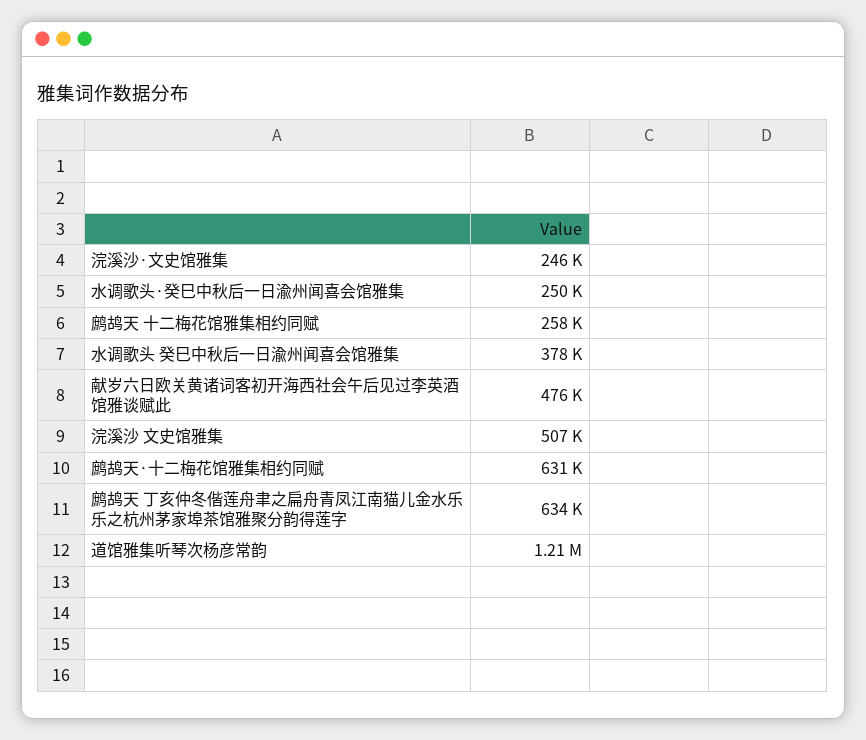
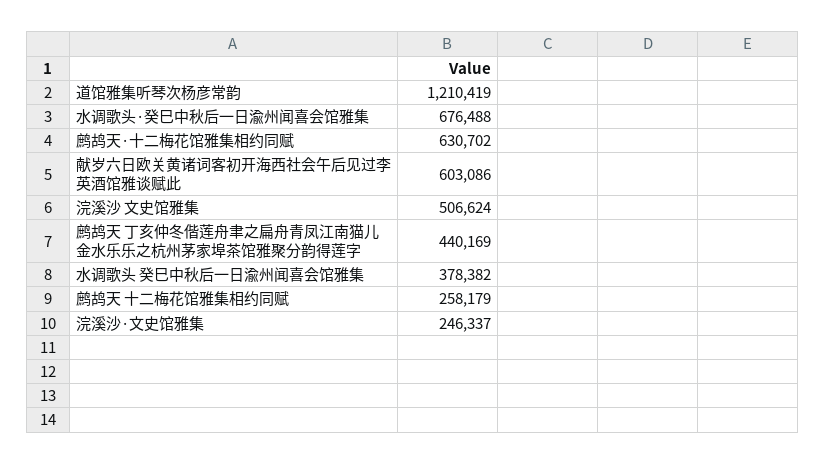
  {
    "浣溪沙·文史馆雅集": 246337,
-   "水调歌头·癸巳中秋后一日渝州闻喜会馆雅集": 250000,
+   "水调歌头·癸巳中秋后一日渝州闻喜会馆雅集": 676488,
    "鹧鸪天 十二梅花馆雅集相约同赋": 258179,
    "水调歌头 癸巳中秋后一日渝州闻喜会馆雅集": 378382,
-   "献岁六日欧关黄诸词客初开海西社会午后见过李英酒馆雅谈赋此": 476000,
+   "献岁六日欧关黄诸词客初开海西社会午后见过李英酒馆雅谈赋此": 603086,
    "浣溪沙 文史馆雅集": 506624,
    "鹧鸪天·十二梅花馆雅集相约同赋": 630702,
-   "鹧鸪天 丁亥仲冬偕莲舟聿之扁舟青凤江南猫儿金水乐乐之杭州茅家埠茶馆雅聚分韵得莲字": 634000,
+   "鹧鸪天 丁亥仲冬偕莲舟聿之扁舟青凤江南猫儿金水乐乐之杭州茅家埠茶馆雅聚分韵得莲字": 440169,
    "道馆雅集听琴次杨彦常韵": 1210419
  }

